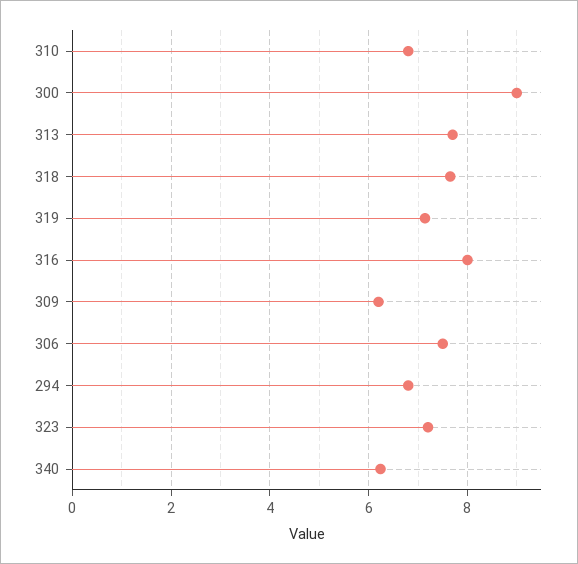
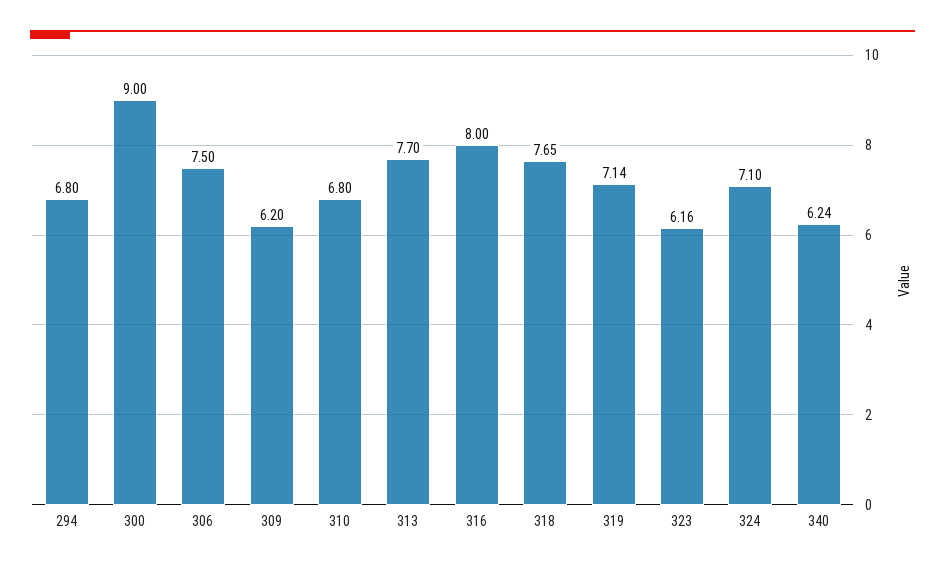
  {
    "310": 6.8,
    "300": 9,
    "313": 7.7,
    "318": 7.65,
    "319": 7.14,
    "316": 8,
    "309": 6.2,
    "306": 7.5,
    "294": 6.8,
-   "323": 7.2,
+   "323": 6.16,
-   "340": 6.24
+   "340": 6.24,
+   "324": 7.1
  }

